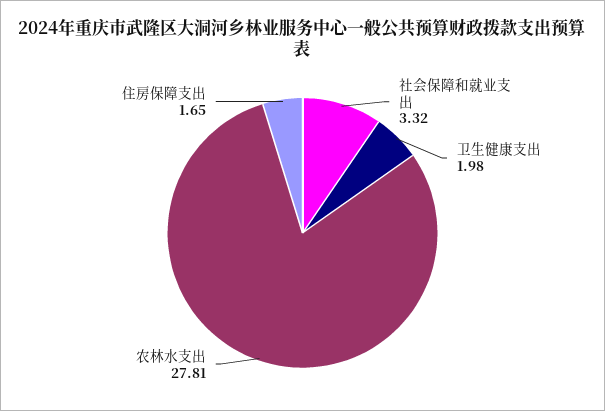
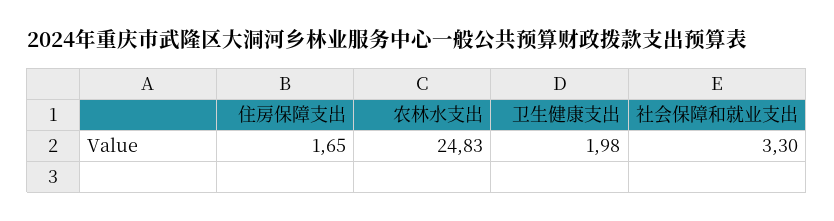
  {
-   "社会保障和就业支出": 3.32,
+   "社会保障和就业支出": 3.3,
    "卫生健康支出": 1.98,
-   "农林水支出": 27.81,
+   "农林水支出": 24.83,
    "住房保障支出": 1.65
  }

